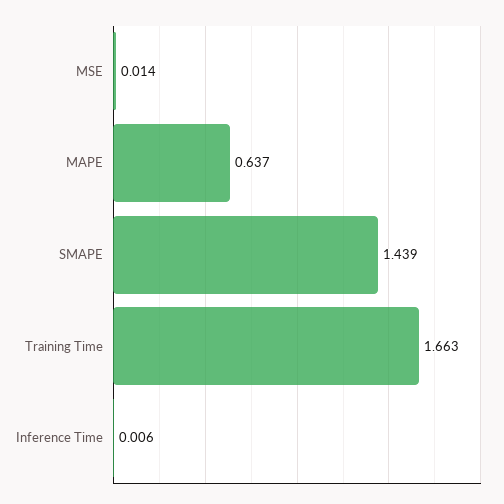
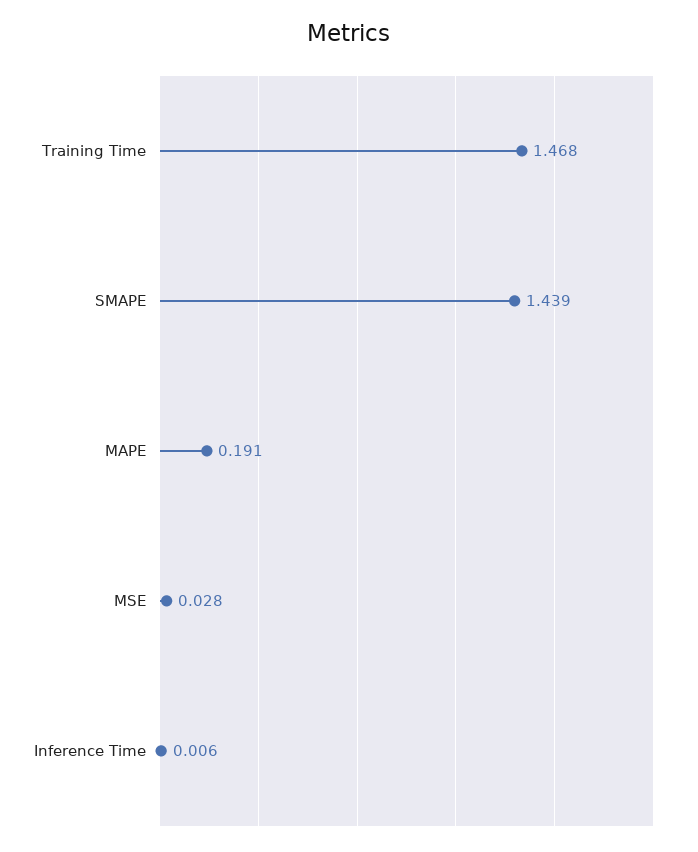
  {
-   "MSE": 0.014,
+   "MSE": 0.028,
-   "MAPE": 0.637,
+   "MAPE": 0.191,
    "SMAPE": 1.439,
-   "Training Time": 1.663,
+   "Training Time": 1.468,
    "Inference Time": 0.006
  }

